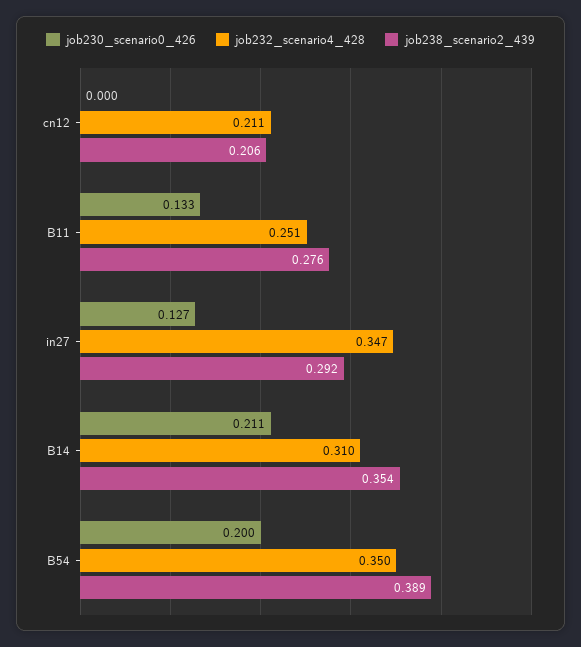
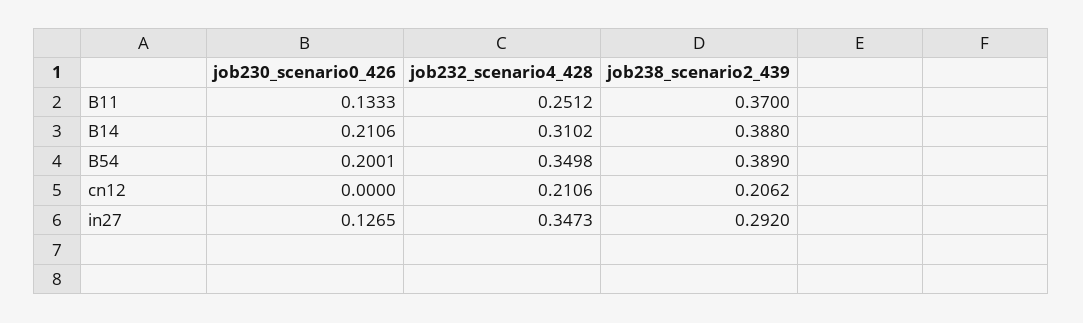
  {
    "job230_scenario0_426": {
      "cn12": 0,
      "B11": 0.1333,
      "in27": 0.1265,
      "B14": 0.2106,
      "B54": 0.2001
    },
    "job232_scenario4_428": {
      "cn12": 0.2106,
      "B11": 0.2512,
      "in27": 0.3473,
      "B14": 0.3102,
      "B54": 0.3498
    },
    "job238_scenario2_439": {
      "cn12": 0.2062,
-     "B11": 0.276,
+     "B11": 0.37,
      "in27": 0.292,
-     "B14": 0.354,
+     "B14": 0.388,
      "B54": 0.389
    }
  }

